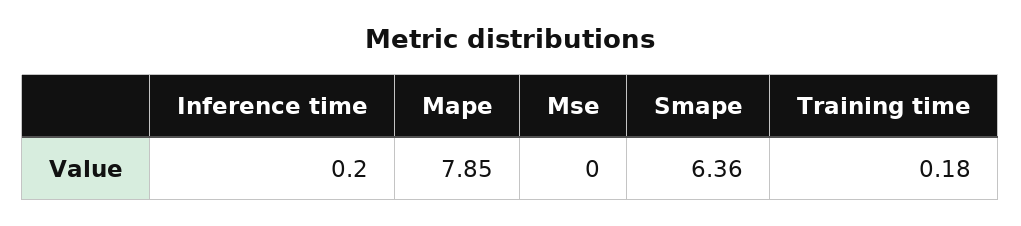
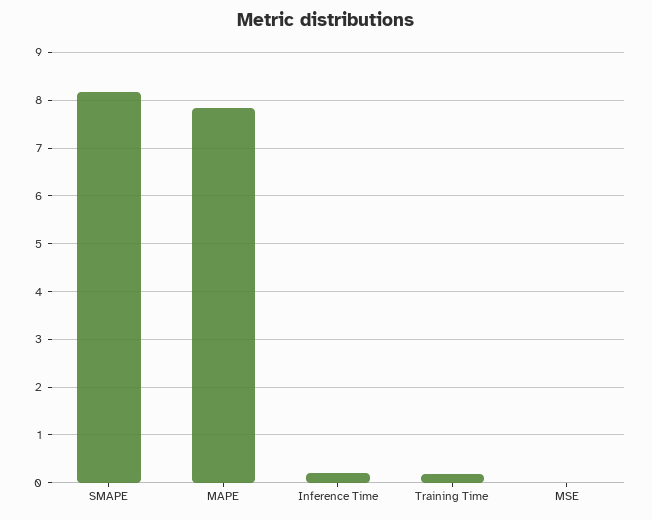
  {
    "Inference time": 0.2,
    "Mape": 7.85,
    "Mse": 0,
-   "Smape": 6.36,
+   "Smape": 8.2,
    "Training time": 0.18
  }

